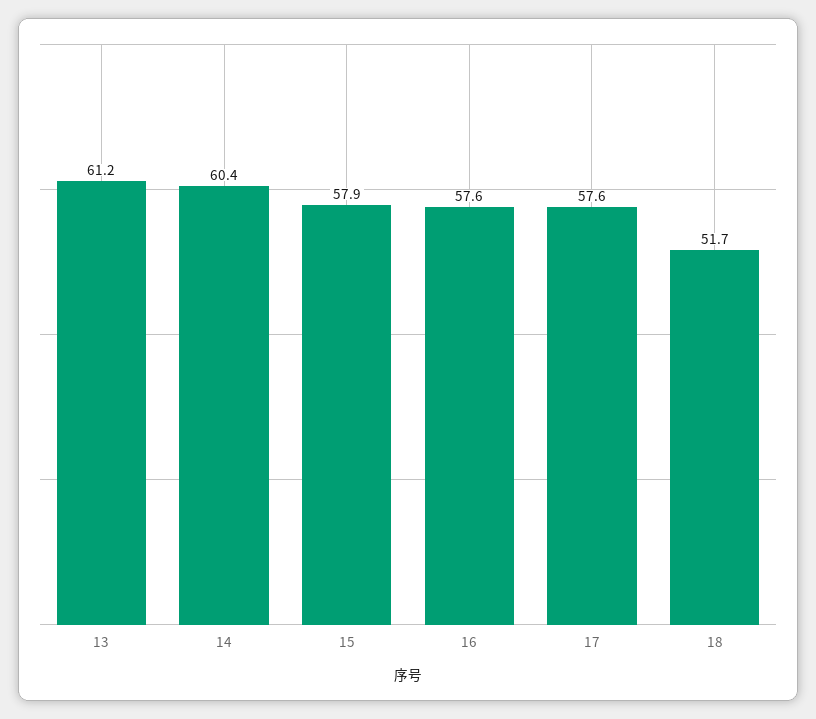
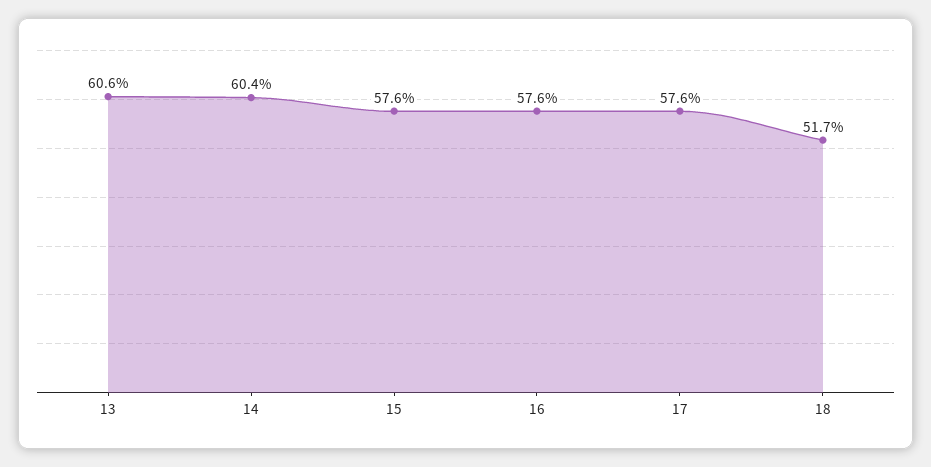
  {
-   "13": 61.2,
+   "13": 60.6,
    "14": 60.4,
-   "15": 57.9,
+   "15": 57.6,
    "16": 57.6,
    "17": 57.6,
    "18": 51.7
  }

